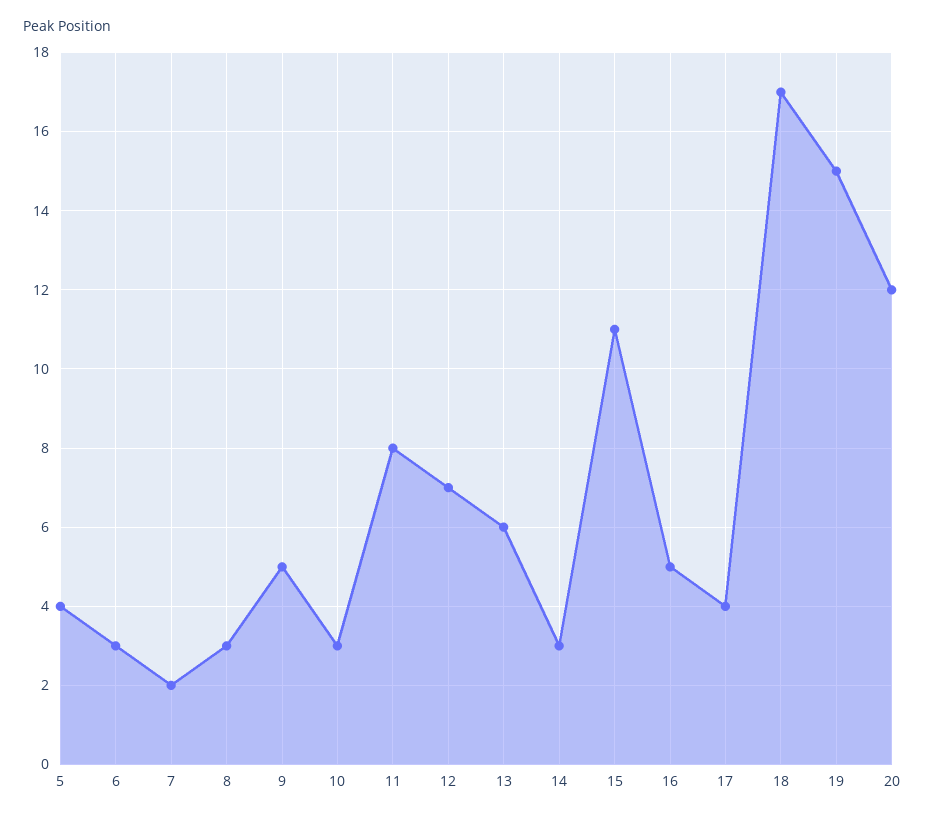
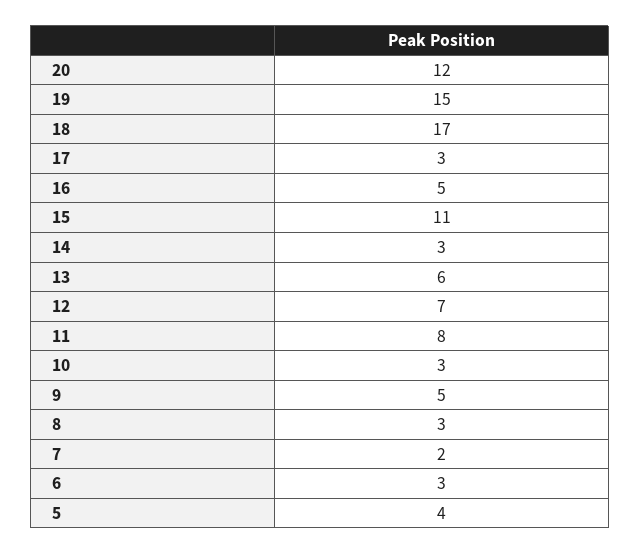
  {
    "5": 4,
    "6": 3,
    "7": 2,
    "8": 3,
    "9": 5,
    "10": 3,
    "11": 8,
    "12": 7,
    "13": 6,
    "14": 3,
    "15": 11,
    "16": 5,
-   "17": 4,
+   "17": 3,
    "18": 17,
    "19": 15,
    "20": 12
  }

